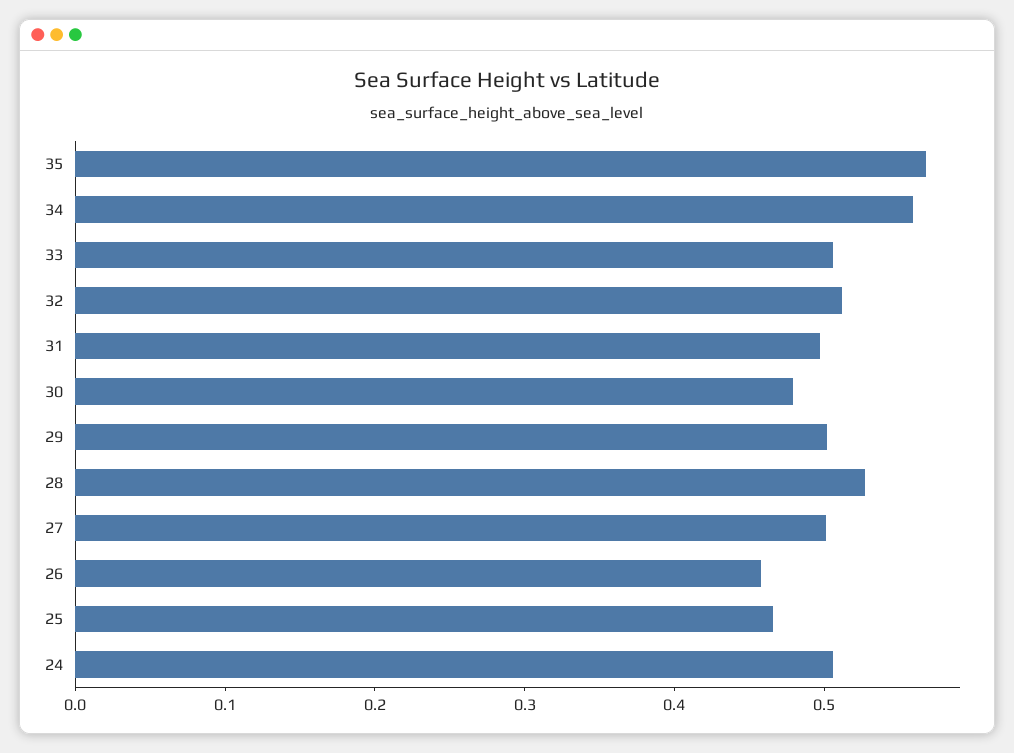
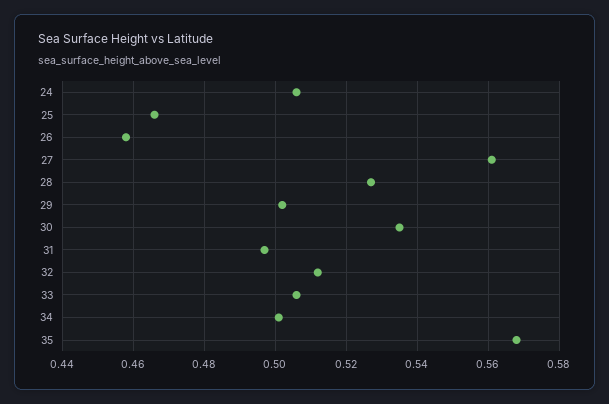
  {
    "35": 0.57,
-   "34": 0.56,
+   "34": 0.5,
    "33": 0.505,
    "32": 0.51,
    "31": 0.495,
-   "30": 0.48,
+   "30": 0.535,
    "29": 0.5,
    "28": 0.525,
-   "27": 0.5,
+   "27": 0.56,
    "26": 0.46,
    "25": 0.465,
    "24": 0.505
  }

